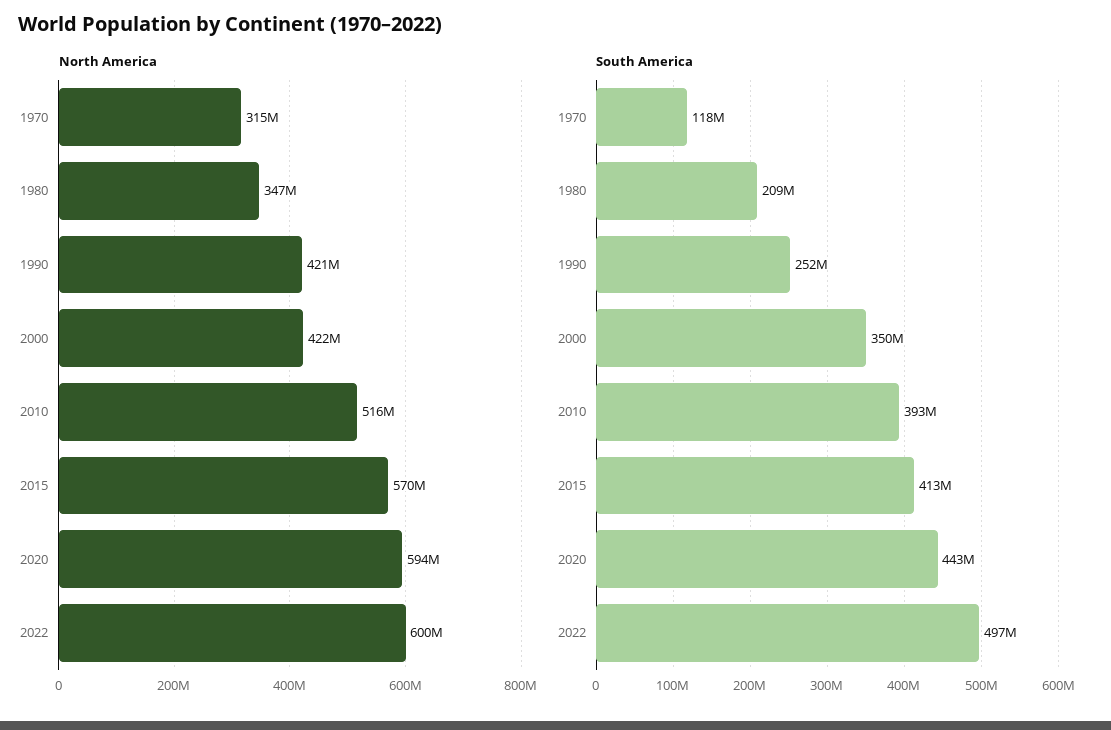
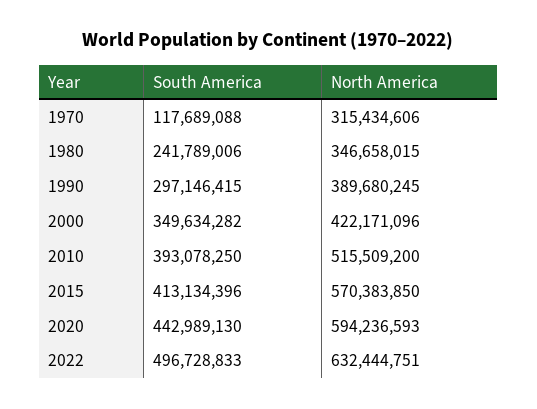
  {
    "North America": {
      "1970": 315434606,
      "1980": 346658015,
-     "1990": 421000000,
+     "1990": 389680245,
      "2000": 422171096,
      "2010": 515509200,
      "2015": 570383850,
      "2020": 594236593,
-     "2022": 600000000
+     "2022": 632444751
    },
    "South America": {
      "1970": 117689088,
-     "1980": 209000000,
+     "1980": 241789006,
-     "1990": 252000000,
+     "1990": 297146415,
      "2000": 349634282,
      "2010": 393078250,
      "2015": 413134396,
      "2020": 442989130,
      "2022": 496728833
    }
  }

